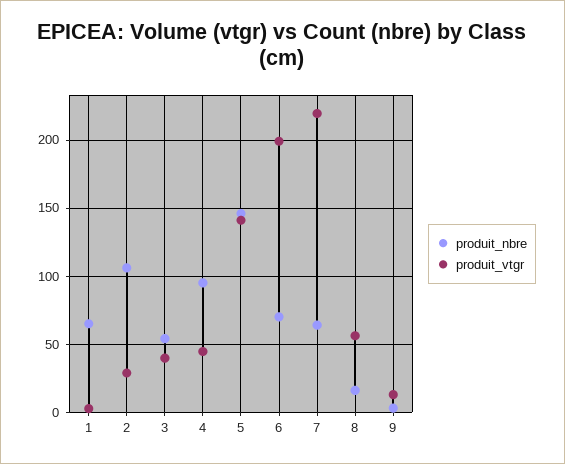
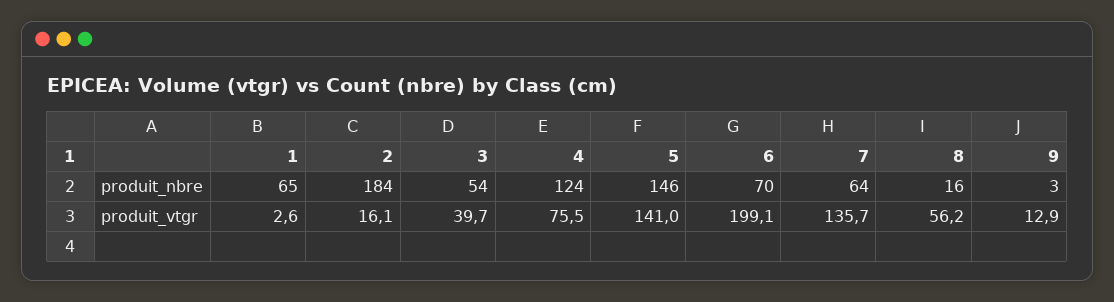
  {
    "produit_nbre": {
      "1": 65,
-     "2": 105,
+     "2": 184,
      "3": 54,
-     "4": 95,
+     "4": 124,
      "5": 146,
      "6": 70,
      "7": 64,
      "8": 16,
      "9": 3
    },
    "produit_vtgr": {
      "1": 2.6,
-     "2": 30,
+     "2": 16.1,
      "3": 39.7,
-     "4": 45,
+     "4": 75.5,
      "5": 141,
      "6": 199.1,
-     "7": 220,
+     "7": 135.7,
      "8": 56.2,
      "9": 12.9
    }
  }

